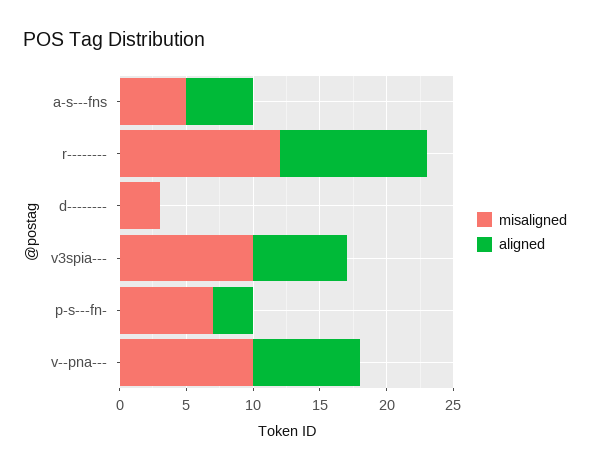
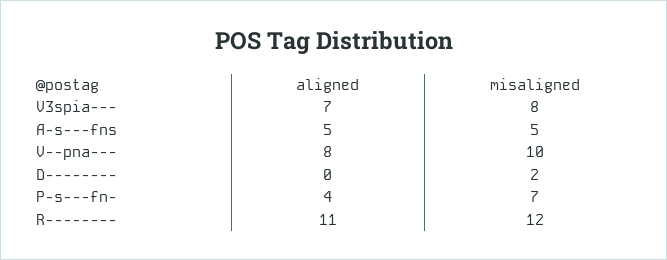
  {
    "misaligned": {
      "a-s---fns": 5,
      "r--------": 12,
-     "d--------": 3,
+     "d--------": 2,
-     "v3spia---": 10,
+     "v3spia---": 8,
      "p-s---fn-": 7,
      "v--pna---": 10
    },
    "aligned": {
      "a-s---fns": 5,
      "r--------": 11,
      "d--------": 0,
      "v3spia---": 7,
-     "p-s---fn-": 3,
+     "p-s---fn-": 4,
      "v--pna---": 8
    }
  }

